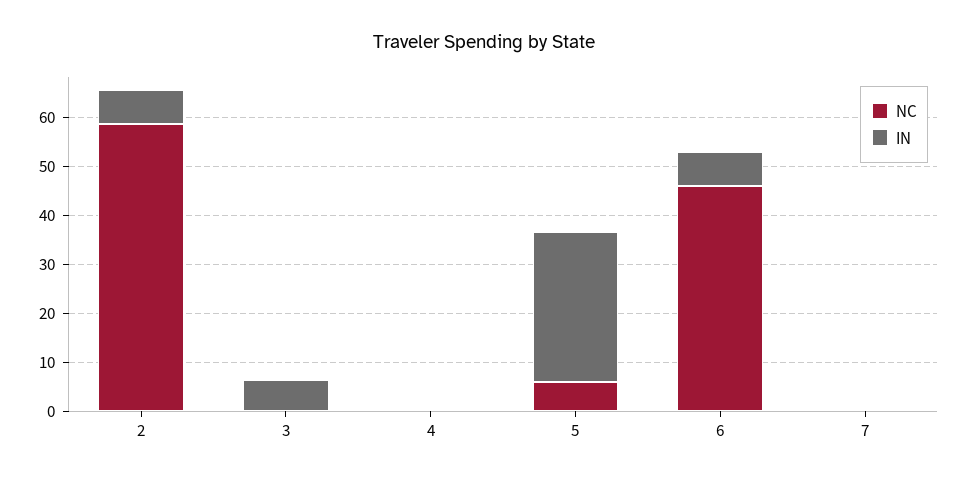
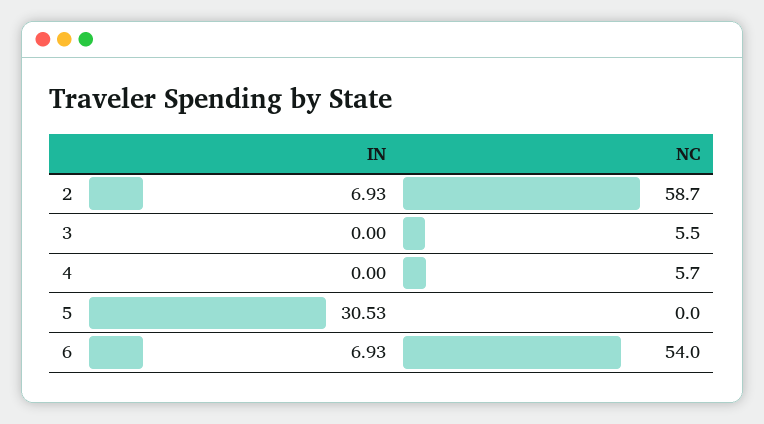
  {
    "NC": {
      "2": 58.7,
-     "3": 0,
+     "3": 5.5,
-     "4": 0,
+     "4": 5.7,
-     "5": 6,
+     "5": 0,
-     "6": 46,
+     "6": 54
-     "7": 0
    },
    "IN": {
      "2": 6.93,
-     "3": 6,
+     "3": 0,
      "4": 0,
      "5": 30.53,
-     "6": 6.93,
+     "6": 6.93
-     "7": 0
    }
  }

